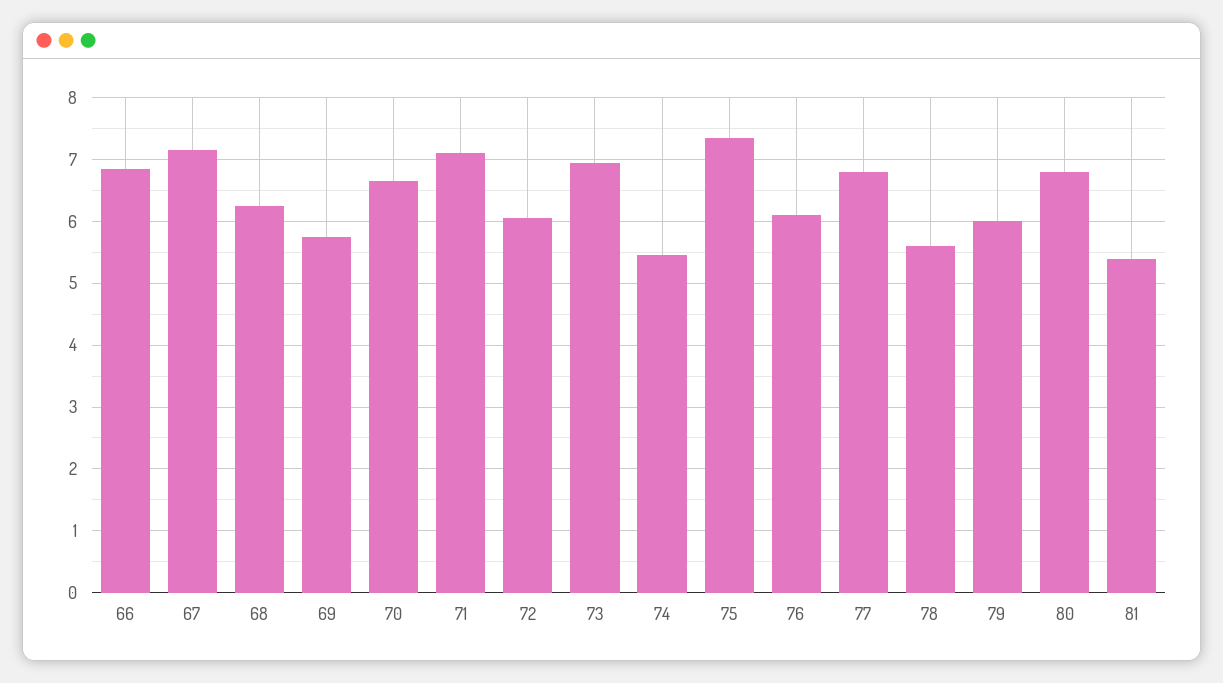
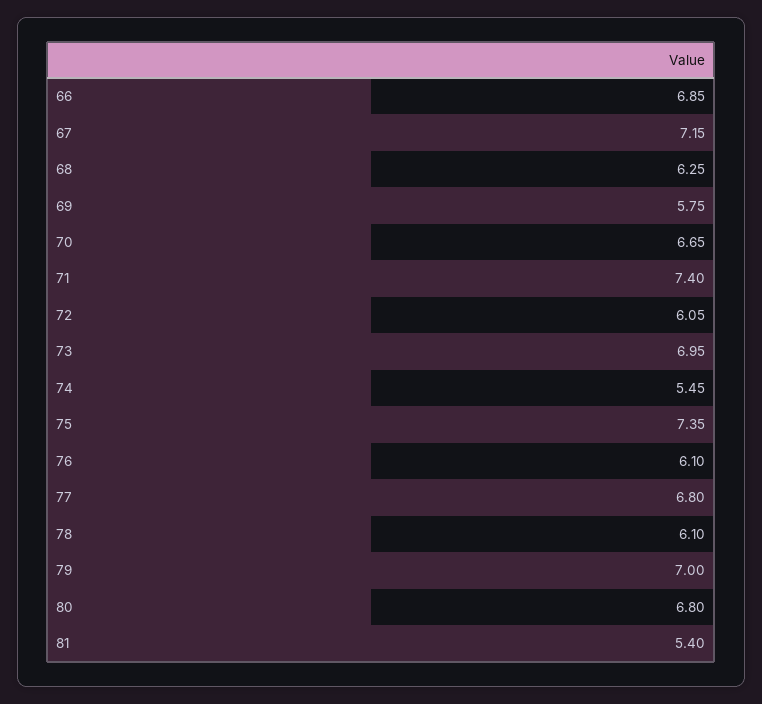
  {
    "66": 6.85,
    "67": 7.15,
    "68": 6.25,
    "69": 5.75,
    "70": 6.65,
-   "71": 7.1,
+   "71": 7.4,
    "72": 6.05,
    "73": 6.95,
    "74": 5.45,
    "75": 7.35,
    "76": 6.1,
    "77": 6.8,
-   "78": 5.6,
+   "78": 6.1,
-   "79": 6,
+   "79": 7,
    "80": 6.8,
    "81": 5.4
  }

